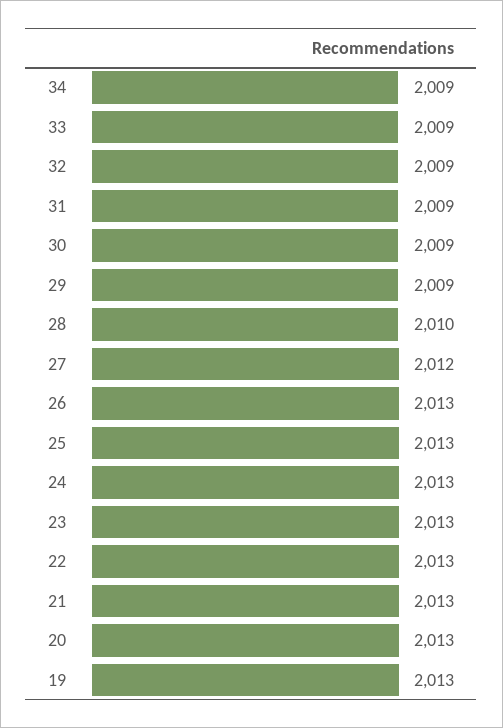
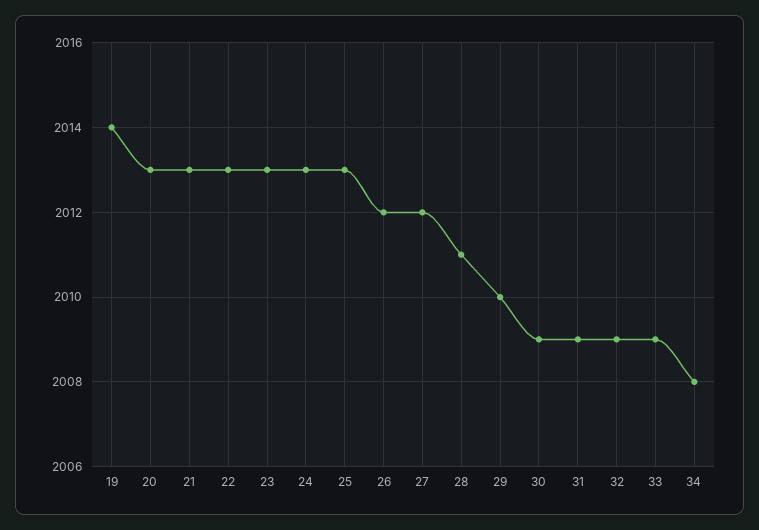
  {
-   "34": 2009,
+   "34": 2008,
    "33": 2009,
    "32": 2009,
    "31": 2009,
    "30": 2009,
-   "29": 2009,
+   "29": 2010,
-   "28": 2010,
+   "28": 2011,
    "27": 2012,
-   "26": 2013,
+   "26": 2012,
    "25": 2013,
    "24": 2013,
    "23": 2013,
    "22": 2013,
    "21": 2013,
    "20": 2013,
-   "19": 2013
+   "19": 2014
  }

